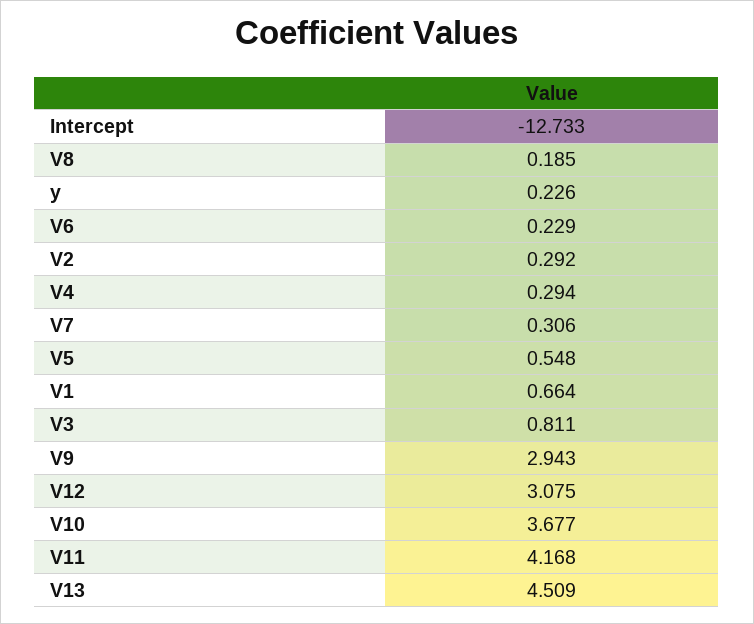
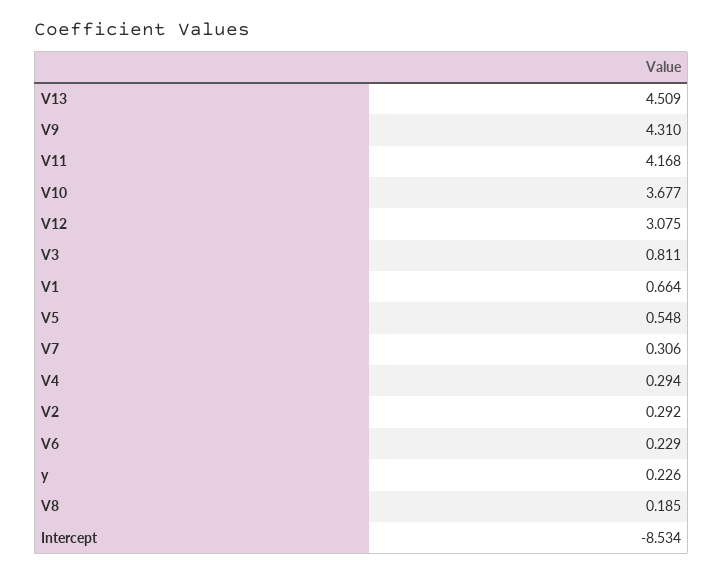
  {
-   "Intercept": -12.733,
+   "Intercept": -8.534,
    "V8": 0.185,
    "y": 0.226,
    "V6": 0.229,
    "V2": 0.292,
    "V4": 0.294,
    "V7": 0.306,
    "V5": 0.548,
    "V1": 0.664,
    "V3": 0.811,
-   "V9": 2.943,
+   "V9": 4.31,
    "V12": 3.075,
    "V10": 3.677,
    "V11": 4.168,
    "V13": 4.509
  }

